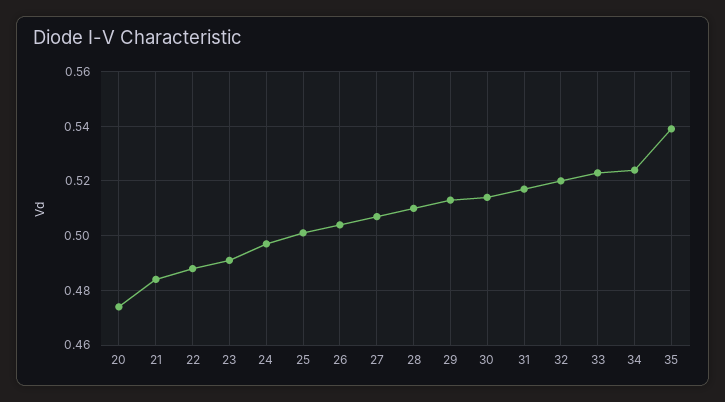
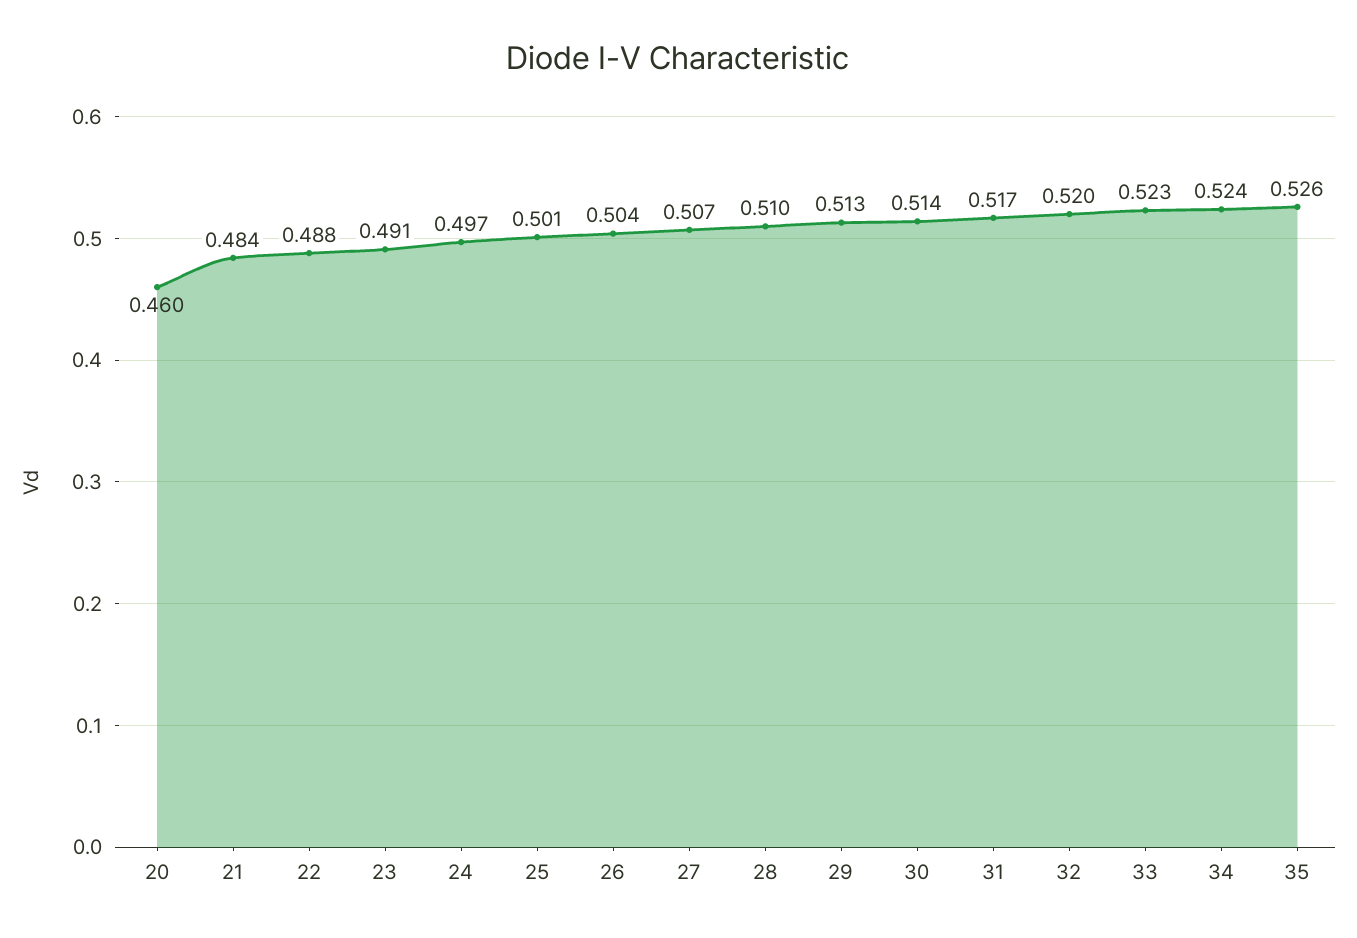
  {
-   "20": 0.475,
+   "20": 0.46,
    "21": 0.484,
    "22": 0.488,
    "23": 0.491,
    "24": 0.497,
    "25": 0.501,
    "26": 0.504,
    "27": 0.507,
    "28": 0.51,
    "29": 0.513,
    "30": 0.514,
    "31": 0.517,
    "32": 0.52,
    "33": 0.523,
    "34": 0.524,
-   "35": 0.54
+   "35": 0.526
  }

